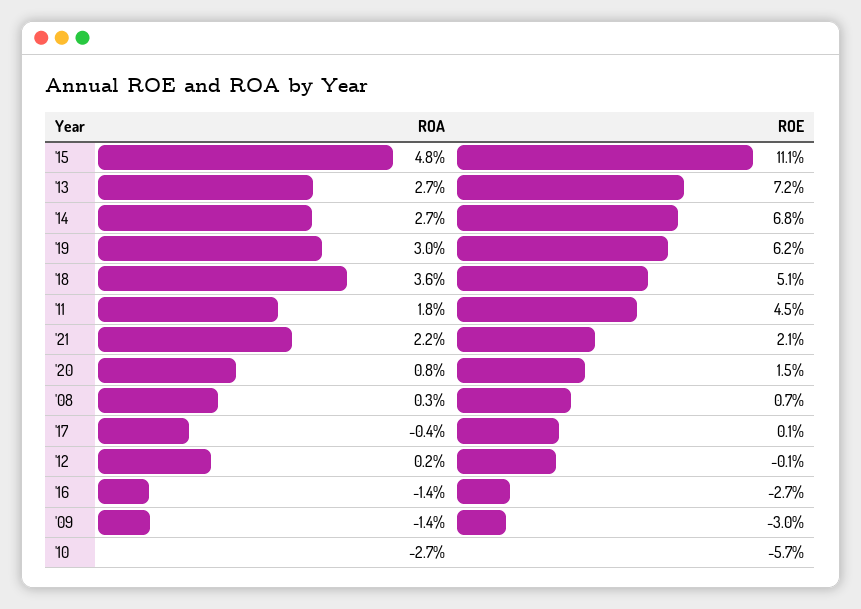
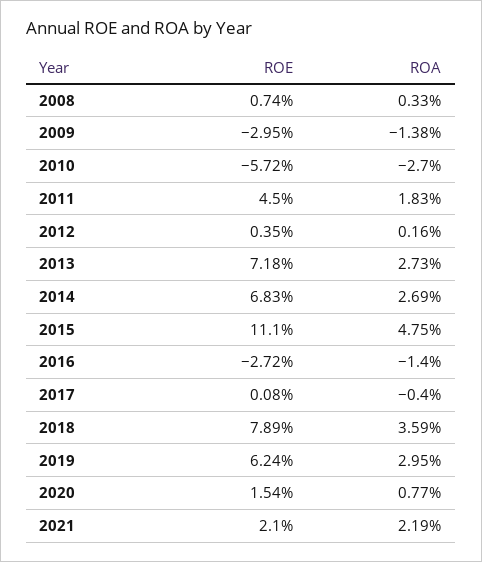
  {
    "ROA": {
      "'15": 4.75,
      "'13": 2.73,
      "'14": 2.69,
      "'19": 2.95,
      "'18": 3.59,
      "'11": 1.83,
      "'21": 2.19,
      "'20": 0.77,
      "'08": 0.33,
      "'17": -0.4,
      "'12": 0.16,
      "'16": -1.4,
      "'09": -1.38,
      "'10": -2.7
    },
    "ROE": {
      "'15": 11.1,
      "'13": 7.18,
      "'14": 6.83,
      "'19": 6.24,
-     "'18": 5.1,
+     "'18": 7.89,
      "'11": 4.5,
      "'21": 2.1,
      "'20": 1.54,
      "'08": 0.74,
      "'17": 0.08,
-     "'12": -0.1,
+     "'12": 0.35,
      "'16": -2.72,
      "'09": -2.95,
      "'10": -5.72
    }
  }

